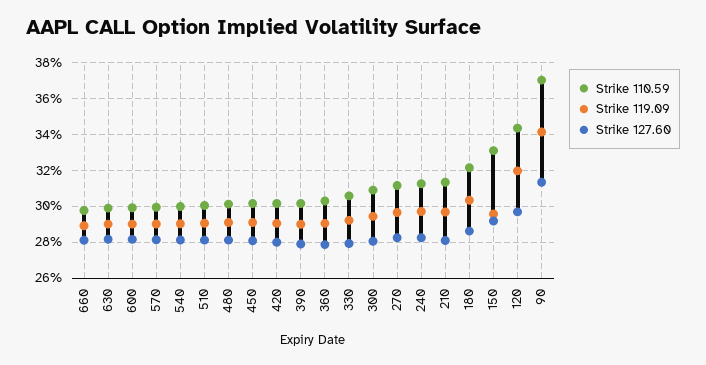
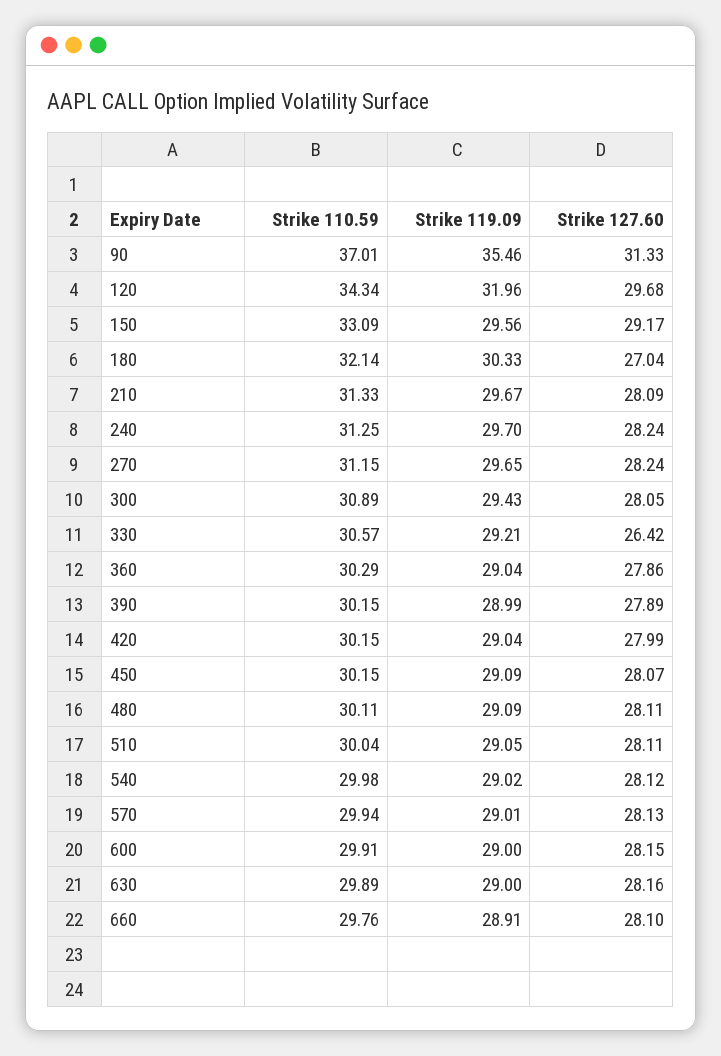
  {
    "Strike 110.59": {
      "660": 29.76,
      "630": 29.89,
      "600": 29.91,
      "570": 29.94,
      "540": 29.98,
      "510": 30.04,
      "480": 30.11,
      "450": 30.15,
      "420": 30.15,
      "390": 30.15,
      "360": 30.29,
      "330": 30.57,
      "300": 30.89,
      "270": 31.15,
      "240": 31.25,
      "210": 31.33,
      "180": 32.14,
      "150": 33.09,
      "120": 34.34,
      "90": 37.01
    },
    "Strike 119.09": {
      "660": 28.91,
      "630": 29,
      "600": 29,
      "570": 29.01,
      "540": 29.02,
      "510": 29.05,
      "480": 29.09,
      "450": 29.09,
      "420": 29.04,
      "390": 28.99,
      "360": 29.04,
      "330": 29.21,
      "300": 29.43,
      "270": 29.65,
      "240": 29.7,
      "210": 29.67,
      "180": 30.33,
      "150": 29.56,
      "120": 31.96,
-     "90": 34
+     "90": 35.46
    },
    "Strike 127.60": {
      "660": 28.1,
      "630": 28.16,
      "600": 28.15,
      "570": 28.13,
      "540": 28.12,
      "510": 28.11,
      "480": 28.11,
      "450": 28.07,
      "420": 27.99,
      "390": 27.89,
      "360": 27.86,
-     "330": 28,
+     "330": 26.42,
      "300": 28.05,
      "270": 28.24,
      "240": 28.24,
      "210": 28.09,
-     "180": 28.5,
+     "180": 27.04,
      "150": 29.17,
      "120": 29.68,
      "90": 31.33
    }
  }

